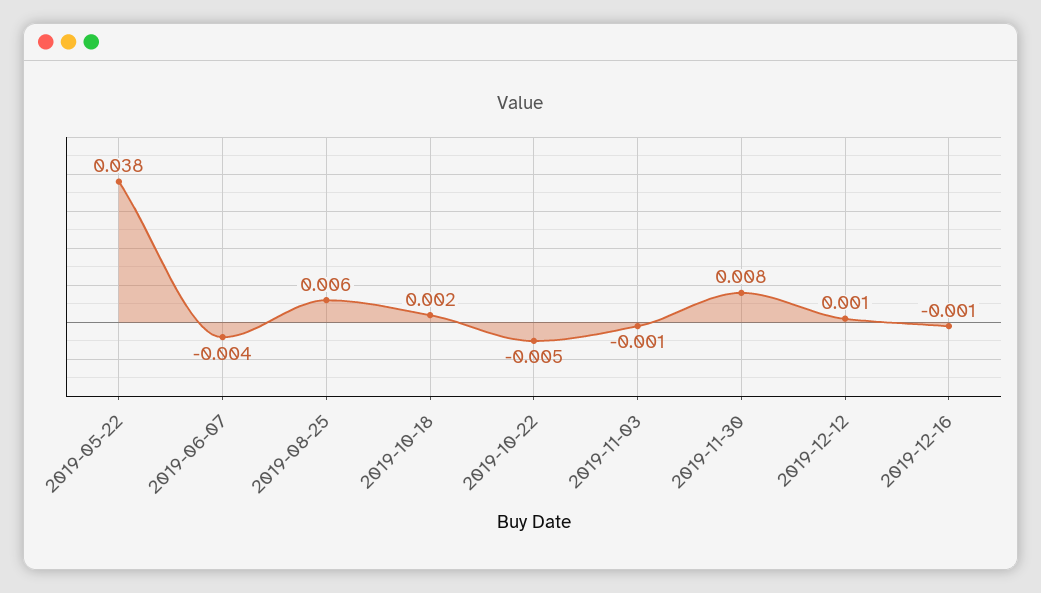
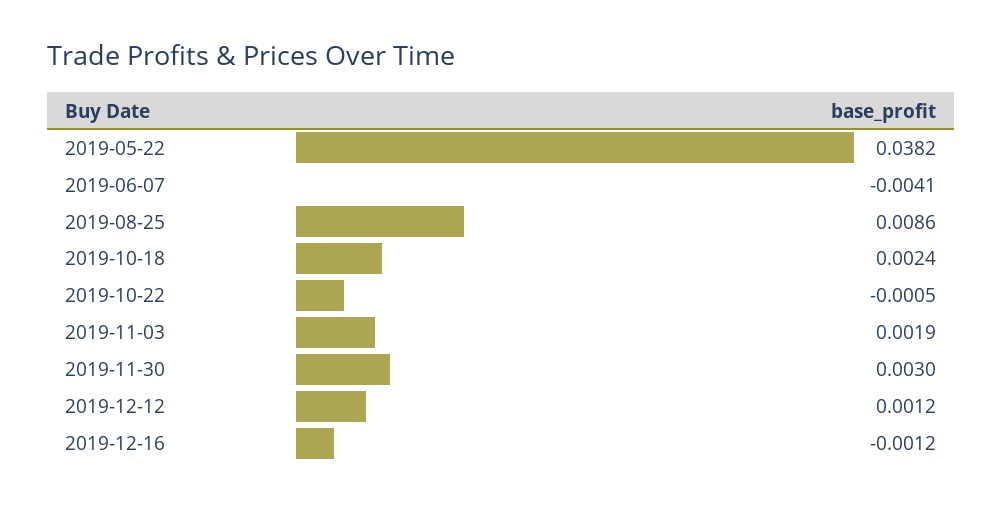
  {
    "2019-05-22": 0.0382,
    "2019-06-07": -0.0041,
-   "2019-08-25": 0.006,
+   "2019-08-25": 0.0086,
    "2019-10-18": 0.0024,
-   "2019-10-22": -0.005,
+   "2019-10-22": -0.0005,
-   "2019-11-03": -0.001,
+   "2019-11-03": 0.0019,
-   "2019-11-30": 0.008,
+   "2019-11-30": 0.003,
    "2019-12-12": 0.0012,
    "2019-12-16": -0.0012
  }

